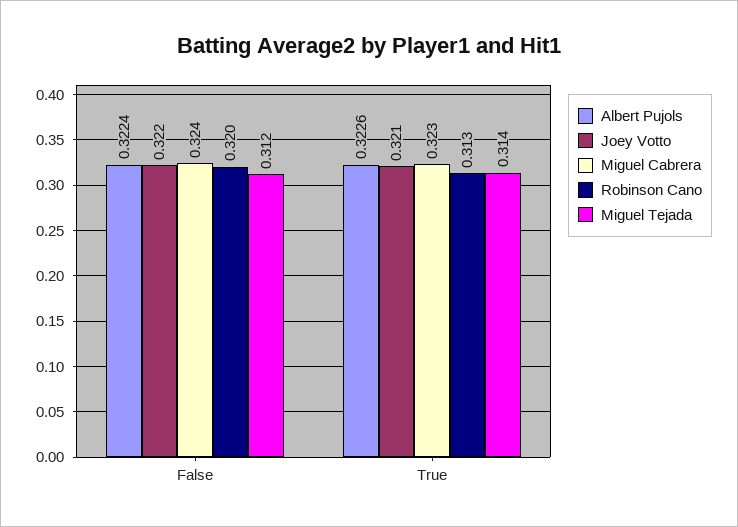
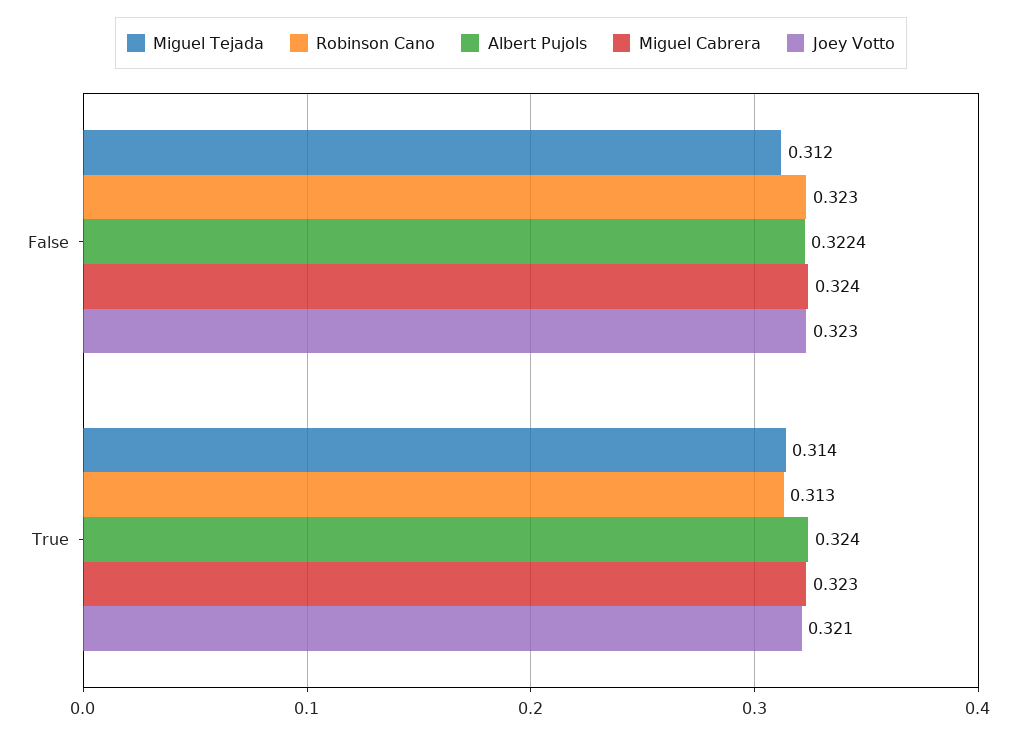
  {
    "Albert Pujols": {
      "False": 0.3224,
-     "True": 0.3226
+     "True": 0.324
    },
    "Joey Votto": {
-     "False": 0.322,
+     "False": 0.323,
      "True": 0.321
    },
    "Miguel Cabrera": {
      "False": 0.324,
      "True": 0.323
    },
    "Robinson Cano": {
-     "False": 0.32,
+     "False": 0.323,
      "True": 0.313
    },
    "Miguel Tejada": {
      "False": 0.312,
      "True": 0.314
    }
  }

